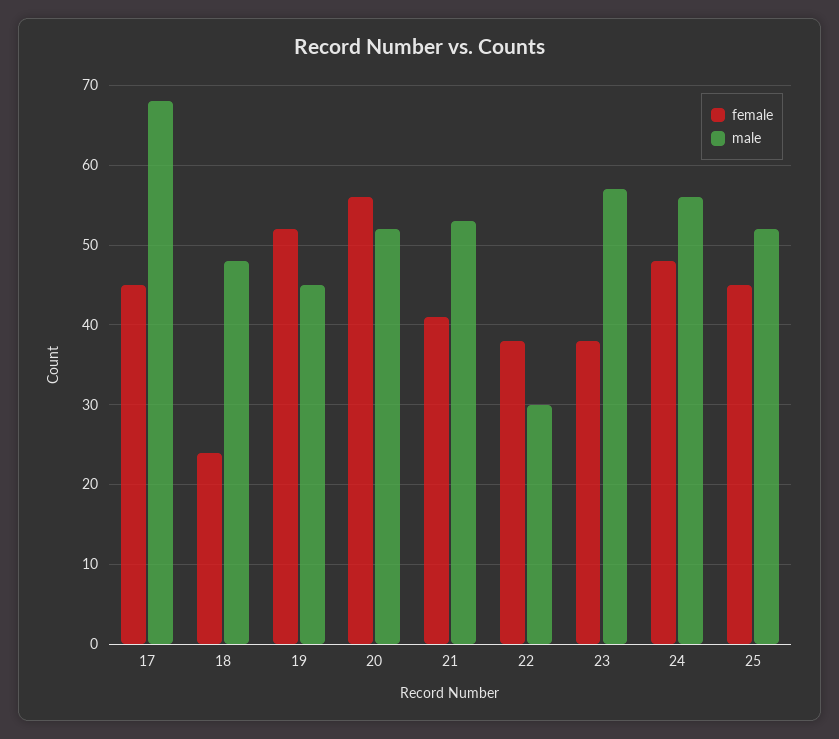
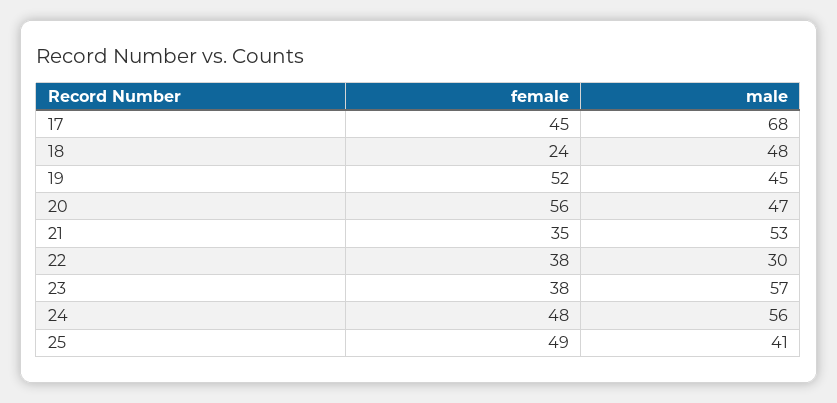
  {
    "female": {
      "17": 45,
      "18": 24,
      "19": 52,
      "20": 56,
-     "21": 41,
+     "21": 35,
      "22": 38,
      "23": 38,
      "24": 48,
-     "25": 45
+     "25": 49
    },
    "male": {
      "17": 68,
      "18": 48,
      "19": 45,
-     "20": 52,
+     "20": 47,
      "21": 53,
      "22": 30,
      "23": 57,
      "24": 56,
-     "25": 52
+     "25": 41
    }
  }

